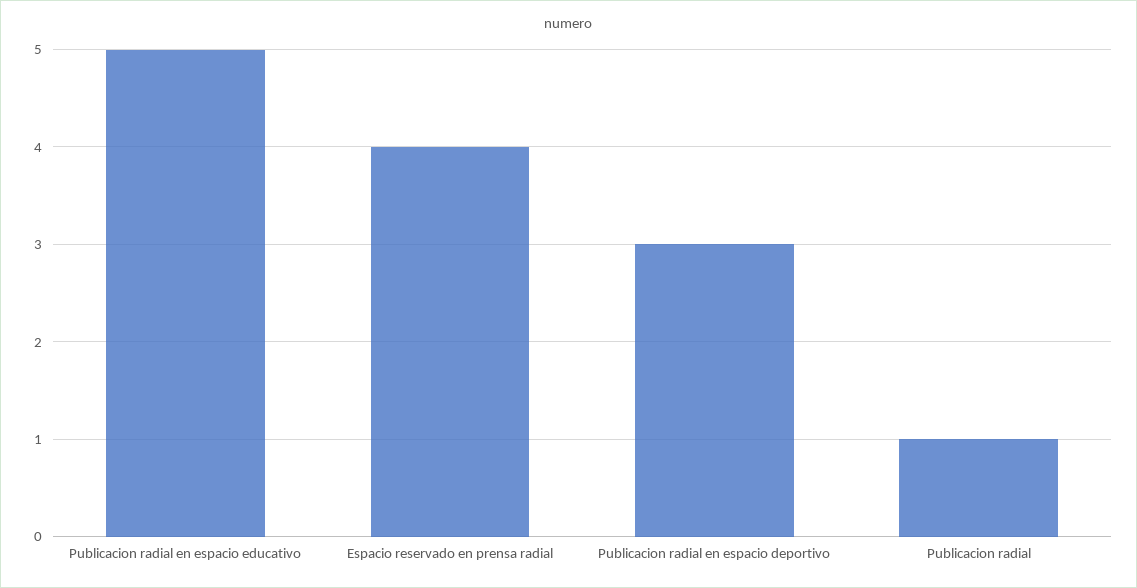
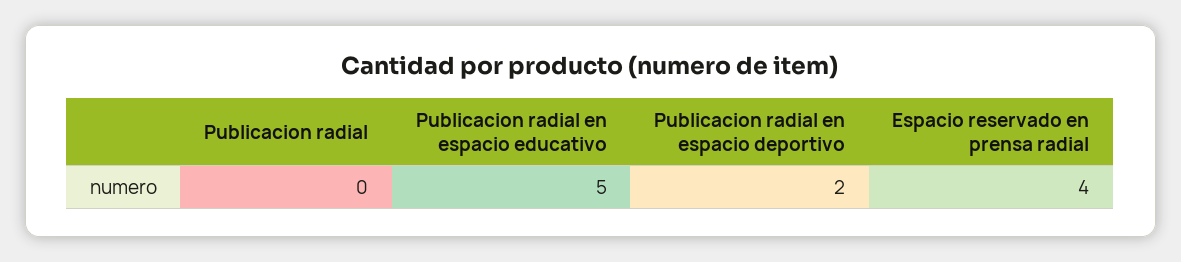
  {
    "Publicacion radial en espacio educativo": 5,
    "Espacio reservado en prensa radial": 4,
-   "Publicacion radial en espacio deportivo": 3,
+   "Publicacion radial en espacio deportivo": 2,
-   "Publicacion radial": 1
+   "Publicacion radial": 0
  }

